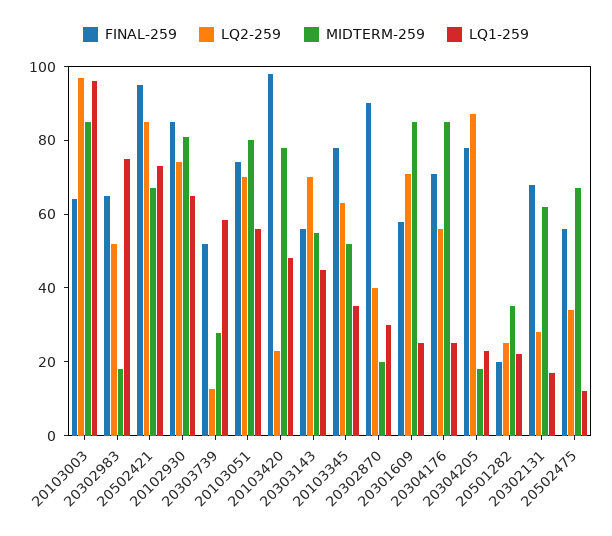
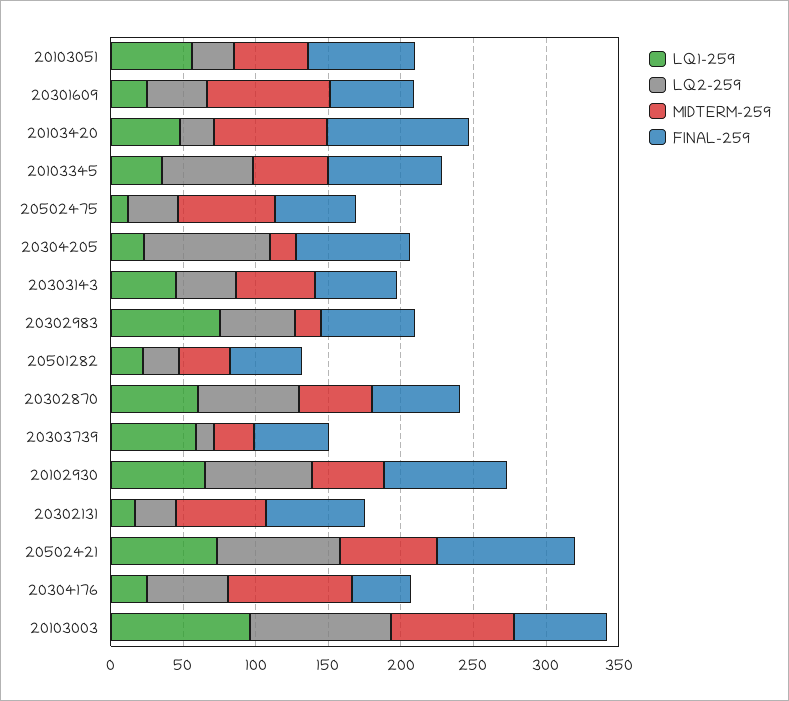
  {
    "FINAL-259": {
      "20103003": 65,
      "20302983": 65,
      "20502421": 95,
      "20102930": 85,
      "20303739": 50,
      "20103051": 75,
      "20103420": 100,
      "20303143": 55,
      "20103345": 80,
-     "20302870": 90,
+     "20302870": 60,
      "20301609": 60,
-     "20304176": 70,
+     "20304176": 40,
      "20304205": 80,
-     "20501282": 20,
+     "20501282": 50,
      "20302131": 70,
      "20502475": 55
    },
    "LQ2-259": {
      "20103003": 95,
      "20302983": 50,
      "20502421": 85,
      "20102930": 75,
      "20303739": 15,
-     "20103051": 70,
+     "20103051": 30,
      "20103420": 25,
-     "20303143": 70,
+     "20303143": 40,
      "20103345": 65,
-     "20302870": 40,
+     "20302870": 70,
-     "20301609": 70,
+     "20301609": 40,
      "20304176": 55,
      "20304205": 85,
      "20501282": 25,
      "20302131": 30,
      "20502475": 35
    },
    "MIDTERM-259": {
      "20103003": 85,
      "20302983": 20,
      "20502421": 65,
-     "20102930": 80,
+     "20102930": 50,
      "20303739": 30,
-     "20103051": 80,
+     "20103051": 50,
      "20103420": 80,
      "20303143": 55,
      "20103345": 50,
-     "20302870": 20,
+     "20302870": 50,
      "20301609": 85,
      "20304176": 85,
      "20304205": 20,
      "20501282": 35,
      "20302131": 60,
      "20502475": 65
    },
    "LQ1-259": {
      "20103003": 95,
      "20302983": 75,
      "20502421": 75,
      "20102930": 65,
      "20303739": 60,
      "20103051": 55,
      "20103420": 50,
      "20303143": 45,
      "20103345": 35,
-     "20302870": 30,
+     "20302870": 60,
      "20301609": 25,
      "20304176": 25,
      "20304205": 25,
      "20501282": 20,
      "20302131": 15,
      "20502475": 10
    }
  }

